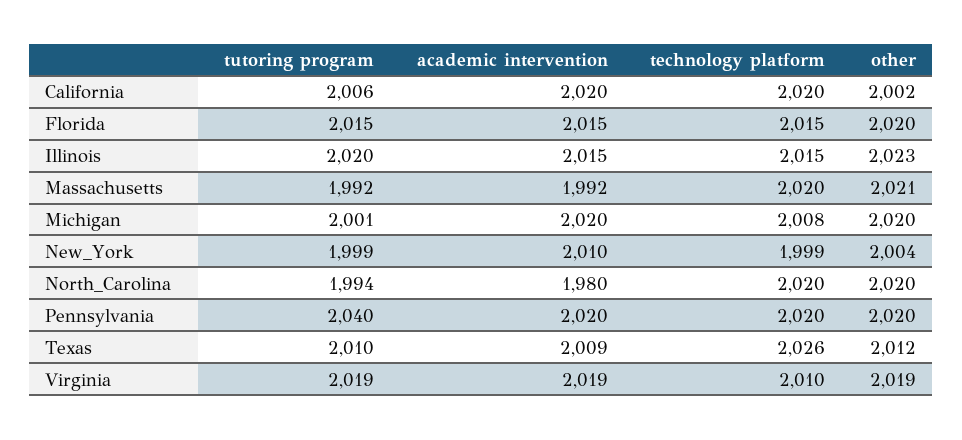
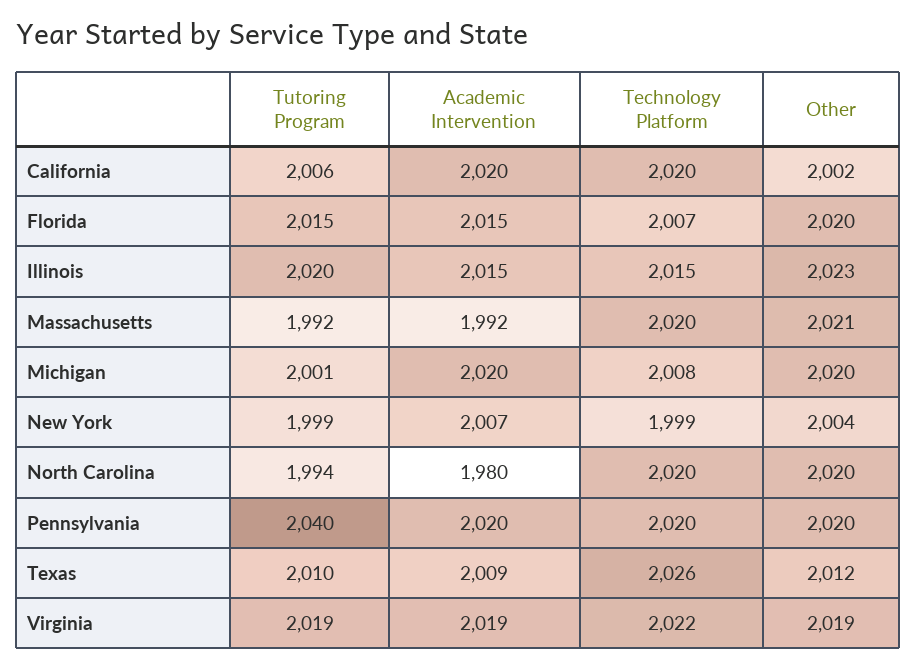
  {
    "tutoring program": {
      "California": 2006,
      "Florida": 2015,
      "Illinois": 2020,
      "Massachusetts": 1992,
      "Michigan": 2001,
      "New_York": 1999,
      "North_Carolina": 1994,
      "Pennsylvania": 2040,
      "Texas": 2010,
      "Virginia": 2019
    },
    "academic intervention": {
      "California": 2020,
      "Florida": 2015,
      "Illinois": 2015,
      "Massachusetts": 1992,
      "Michigan": 2020,
-     "New_York": 2010,
+     "New_York": 2007,
      "North_Carolina": 1980,
      "Pennsylvania": 2020,
      "Texas": 2009,
      "Virginia": 2019
    },
    "technology platform": {
      "California": 2020,
-     "Florida": 2015,
+     "Florida": 2007,
      "Illinois": 2015,
      "Massachusetts": 2020,
      "Michigan": 2008,
      "New_York": 1999,
      "North_Carolina": 2020,
      "Pennsylvania": 2020,
      "Texas": 2026,
-     "Virginia": 2010
+     "Virginia": 2022
    },
    "other": {
      "California": 2002,
      "Florida": 2020,
      "Illinois": 2023,
      "Massachusetts": 2021,
      "Michigan": 2020,
      "New_York": 2004,
      "North_Carolina": 2020,
      "Pennsylvania": 2020,
      "Texas": 2012,
      "Virginia": 2019
    }
  }

